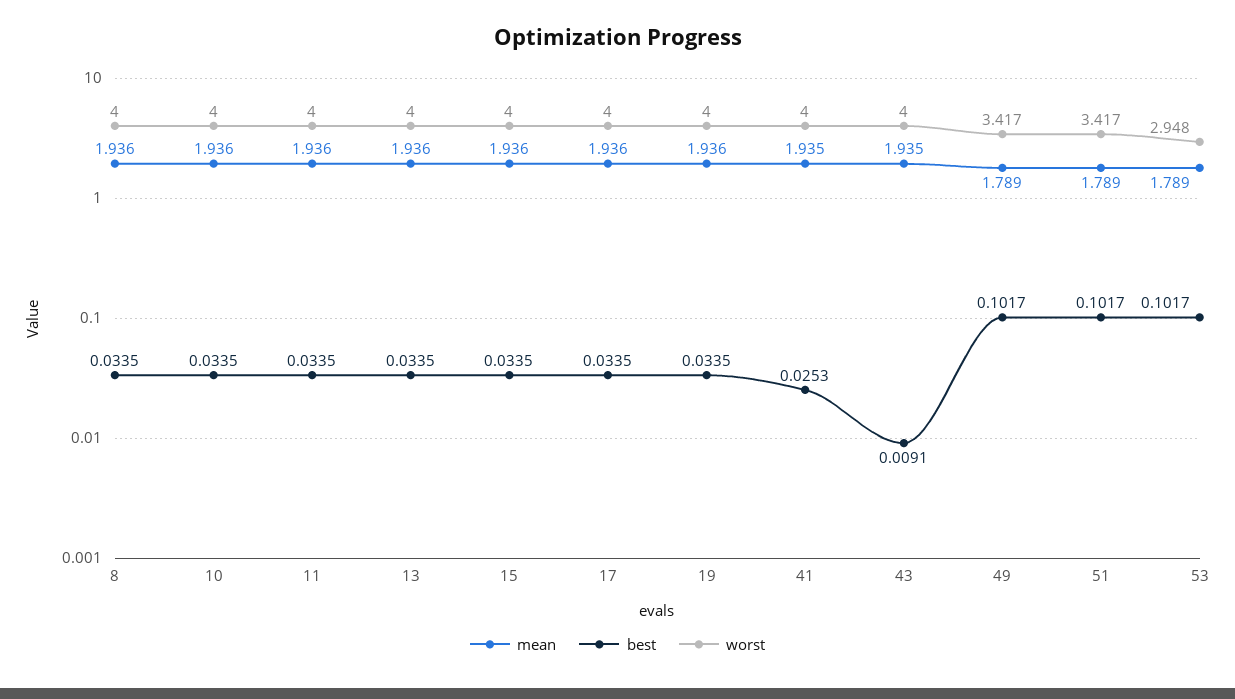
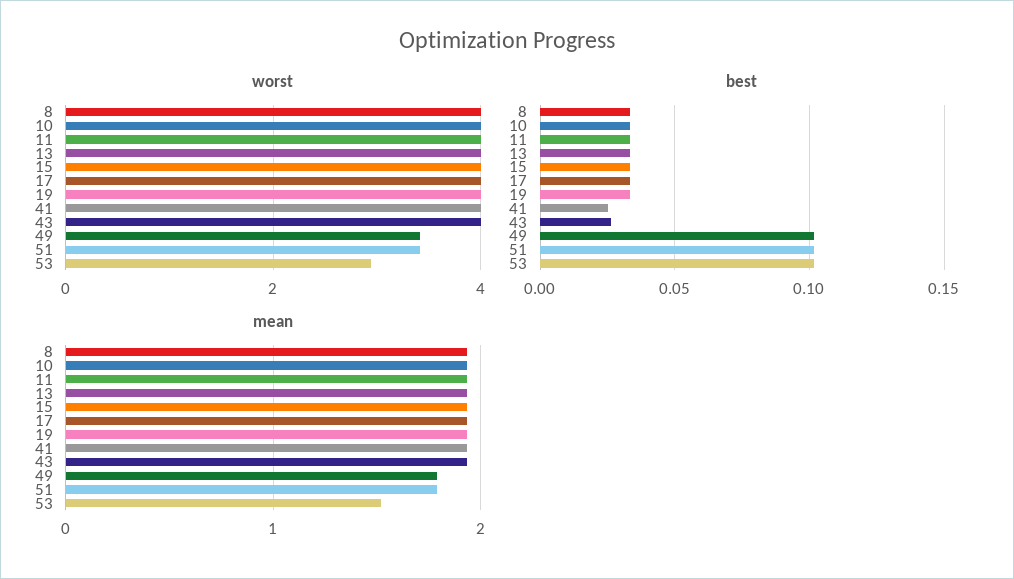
  {
    "mean": {
      "8": 1.936,
      "10": 1.936,
      "11": 1.936,
      "13": 1.936,
      "15": 1.936,
      "17": 1.936,
      "19": 1.936,
      "41": 1.935,
      "43": 1.935,
      "49": 1.789,
      "51": 1.789,
-     "53": 1.789
+     "53": 1.5
    },
    "best": {
      "8": 0.0335,
      "10": 0.0335,
      "11": 0.0335,
      "13": 0.0335,
      "15": 0.0335,
      "17": 0.0335,
      "19": 0.0335,
      "41": 0.0253,
-     "43": 0.0091,
+     "43": 0.025,
      "49": 0.1017,
      "51": 0.1017,
      "53": 0.1017
    },
    "worst": {
      "8": 4,
      "10": 4,
      "11": 4,
      "13": 4,
      "15": 4,
      "17": 4,
      "19": 4,
      "41": 4,
      "43": 4,
      "49": 3.417,
      "51": 3.417,
      "53": 2.948
    }
  }

